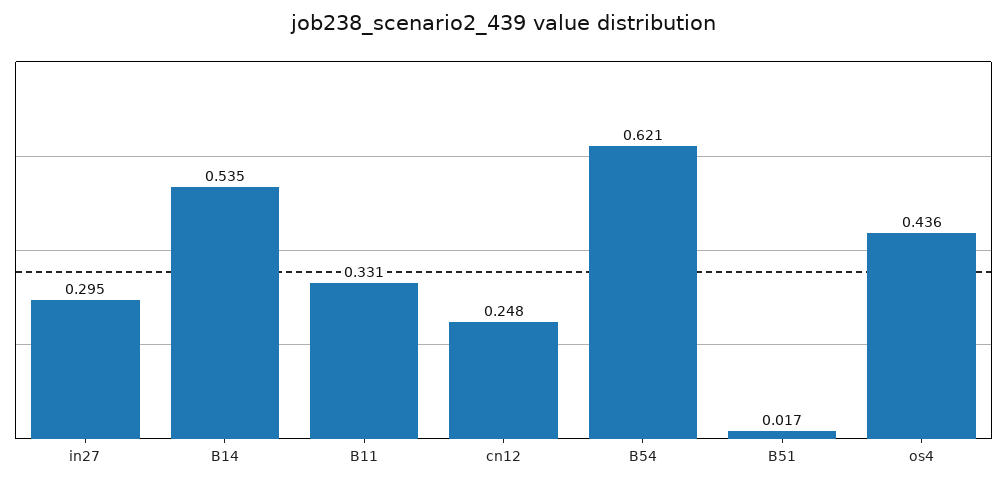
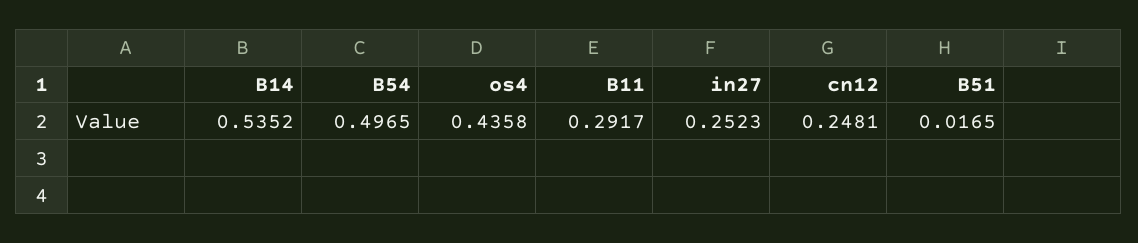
  {
-   "in27": 0.295,
+   "in27": 0.2523,
    "B14": 0.5352,
-   "B11": 0.331,
+   "B11": 0.2917,
    "cn12": 0.2481,
-   "B54": 0.621,
+   "B54": 0.4965,
    "B51": 0.0165,
    "os4": 0.4358
  }

